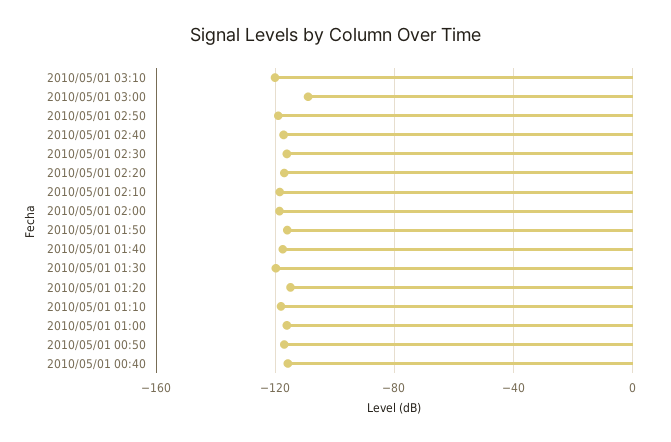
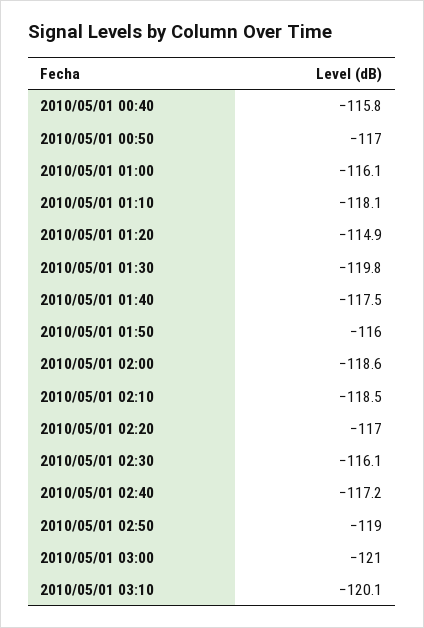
  {
    "2010/05/01 03:10": -120.1,
-   "2010/05/01 03:00": -110,
+   "2010/05/01 03:00": -121,
    "2010/05/01 02:50": -119,
    "2010/05/01 02:40": -117.2,
    "2010/05/01 02:30": -116.1,
    "2010/05/01 02:20": -117,
    "2010/05/01 02:10": -118.5,
    "2010/05/01 02:00": -118.6,
    "2010/05/01 01:50": -116,
    "2010/05/01 01:40": -117.5,
    "2010/05/01 01:30": -119.8,
    "2010/05/01 01:20": -114.9,
    "2010/05/01 01:10": -118.1,
    "2010/05/01 01:00": -116.1,
    "2010/05/01 00:50": -117,
    "2010/05/01 00:40": -115.8
  }

